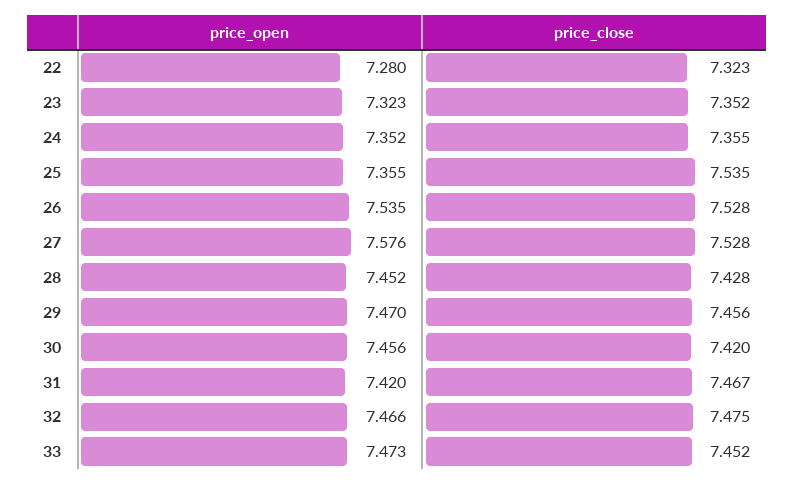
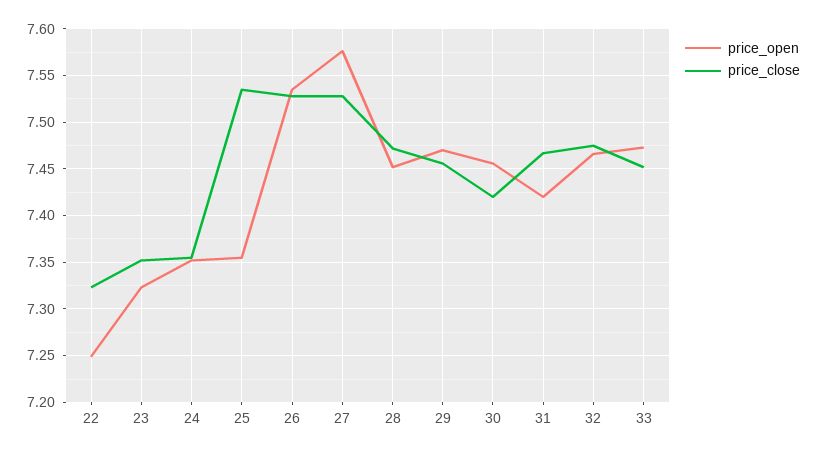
  {
    "price_open": {
-     "22": 7.28,
+     "22": 7.25,
      "23": 7.323,
      "24": 7.352,
      "25": 7.355,
      "26": 7.535,
      "27": 7.576,
      "28": 7.452,
      "29": 7.47,
      "30": 7.456,
      "31": 7.42,
      "32": 7.466,
      "33": 7.473
    },
    "price_close": {
      "22": 7.323,
      "23": 7.352,
      "24": 7.355,
      "25": 7.535,
      "26": 7.528,
      "27": 7.528,
-     "28": 7.428,
+     "28": 7.47,
      "29": 7.456,
      "30": 7.42,
      "31": 7.467,
      "32": 7.475,
      "33": 7.452
    }
  }

